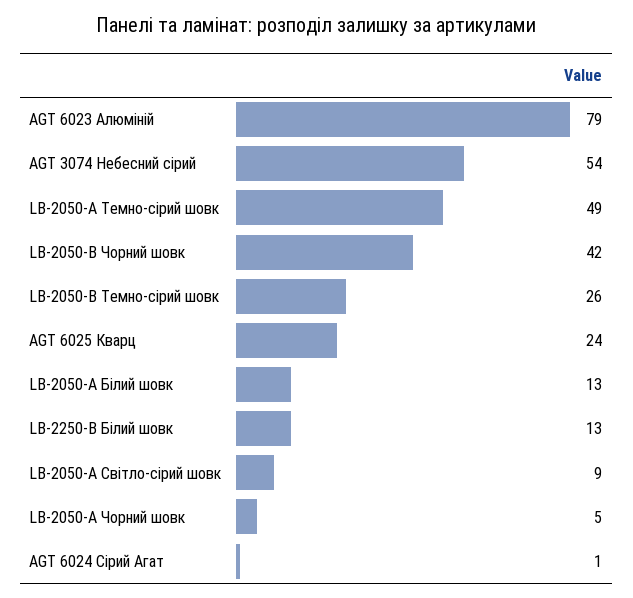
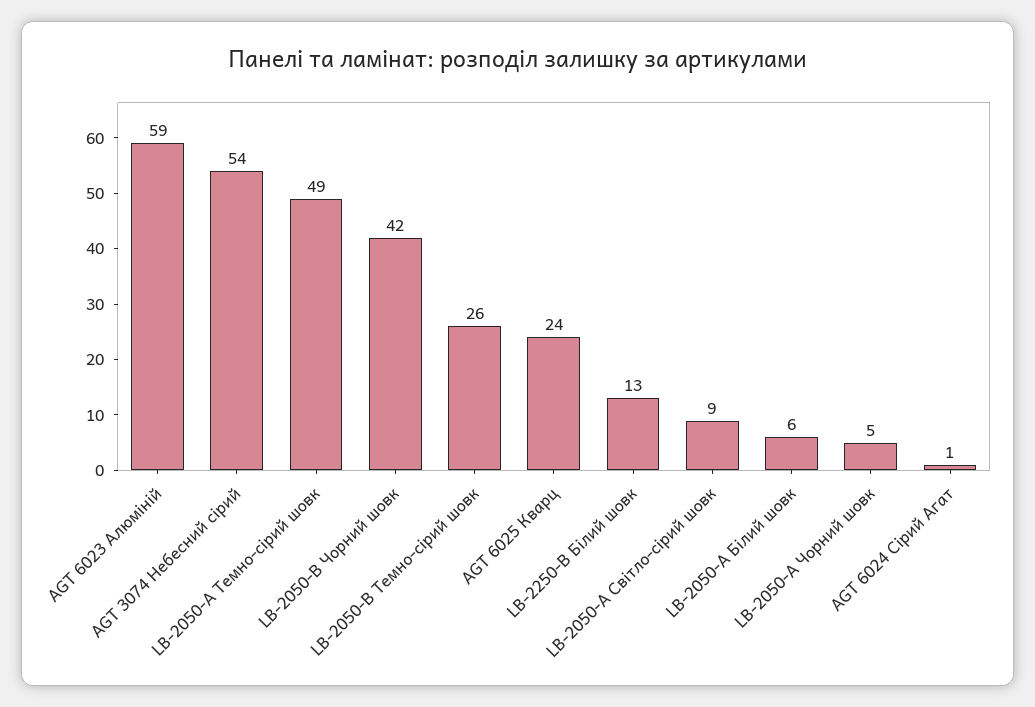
  {
-   "AGT 6023 Алюміній": 79,
+   "AGT 6023 Алюміній": 59,
    "AGT 3074 Небесний сірий": 54,
    "LB-2050-А Темно-сірий шовк": 49,
    "LB-2050-В Чорний шовк": 42,
    "LB-2050-В Темно-сірий шовк": 26,
    "AGT 6025 Кварц": 24,
-   "LB-2050-А Білий шовк": 13,
+   "LB-2050-А Білий шовк": 6,
    "LB-2250-В Білий шовк": 13,
    "LB-2050-А Світло-сірий шовк": 9,
    "LB-2050-А Чорний шовк": 5,
    "AGT 6024 Сірий Агат": 1
  }

